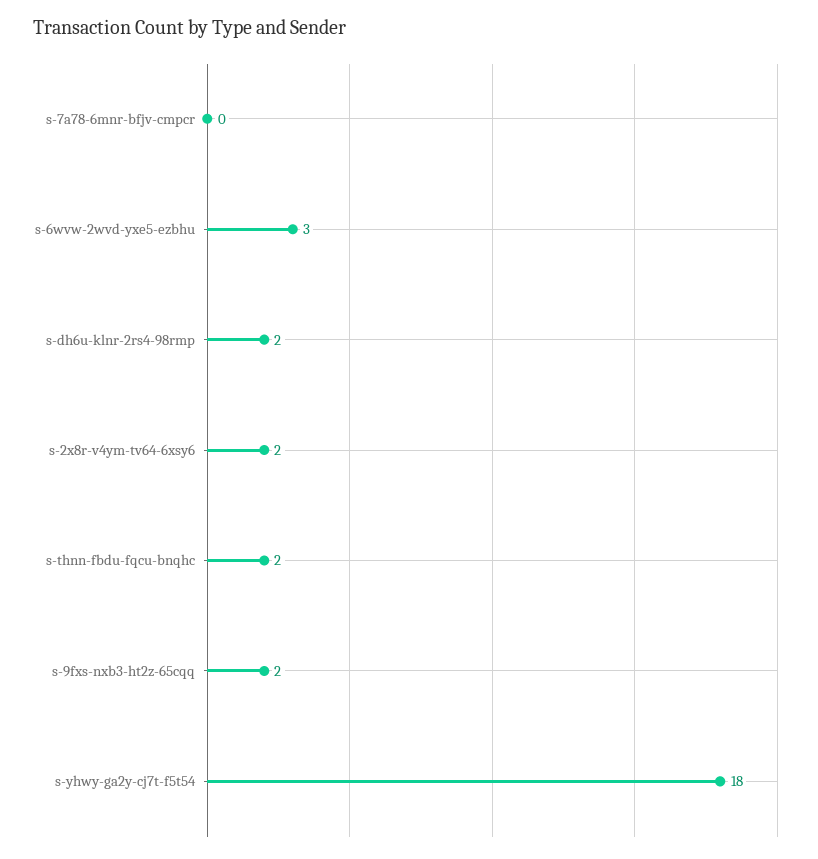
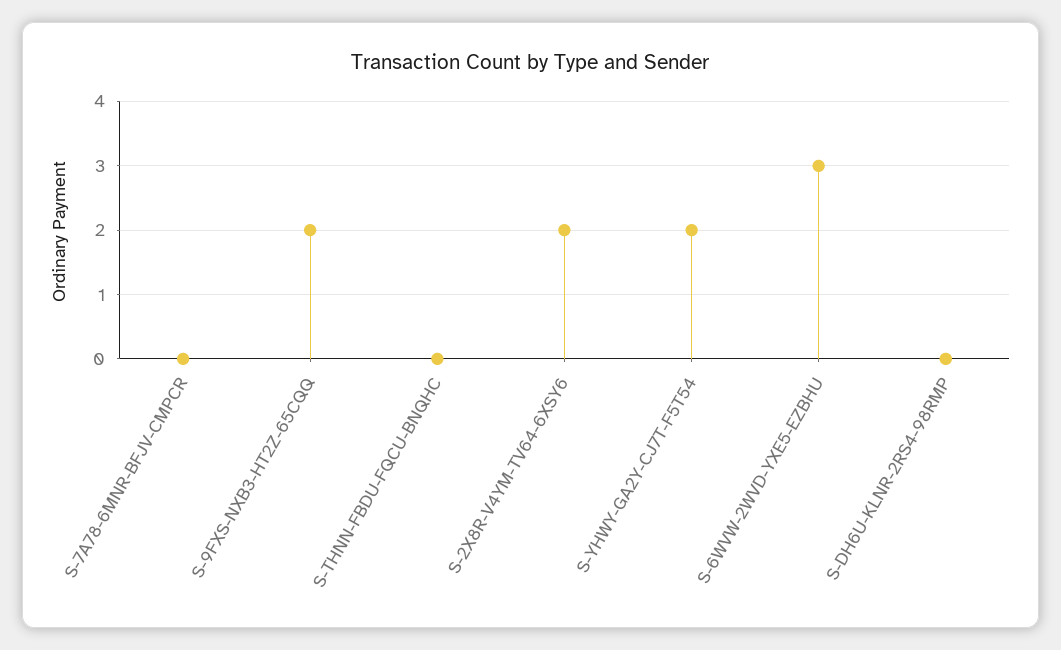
  {
    "s-7a78-6mnr-bfjv-cmpcr": 0,
    "s-6wvw-2wvd-yxe5-ezbhu": 3,
-   "s-dh6u-klnr-2rs4-98rmp": 2,
+   "s-dh6u-klnr-2rs4-98rmp": 0,
    "s-2x8r-v4ym-tv64-6xsy6": 2,
-   "s-thnn-fbdu-fqcu-bnqhc": 2,
+   "s-thnn-fbdu-fqcu-bnqhc": 0,
    "s-9fxs-nxb3-ht2z-65cqq": 2,
-   "s-yhwy-ga2y-cj7t-f5t54": 18
+   "s-yhwy-ga2y-cj7t-f5t54": 2
  }

